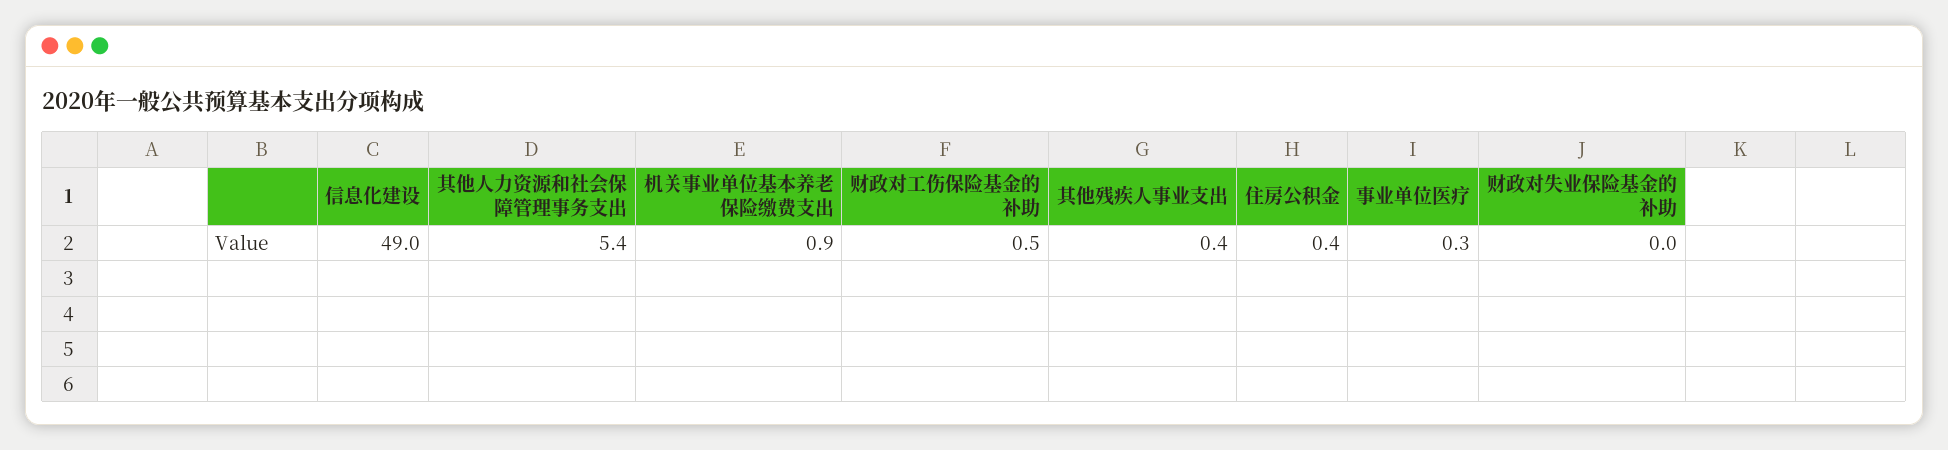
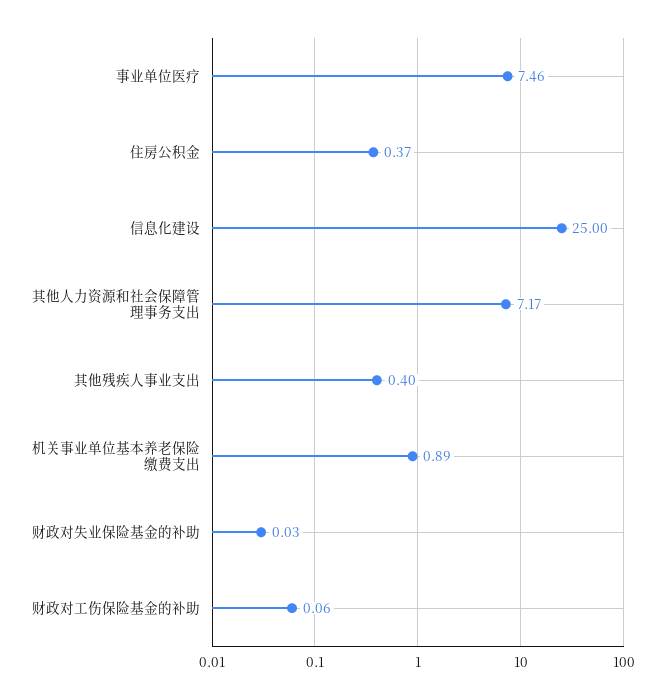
  {
-   "信息化建设": 49,
+   "信息化建设": 25,
-   "其他人力资源和社会保障管理事务支出": 5.4,
+   "其他人力资源和社会保障管理事务支出": 7.17,
    "机关事业单位基本养老保险缴费支出": 0.89,
-   "财政对工伤保险基金的补助": 0.5,
+   "财政对工伤保险基金的补助": 0.06,
    "其他残疾人事业支出": 0.4,
    "住房公积金": 0.37,
-   "事业单位医疗": 0.3,
+   "事业单位医疗": 7.46,
    "财政对失业保险基金的补助": 0.03
  }

